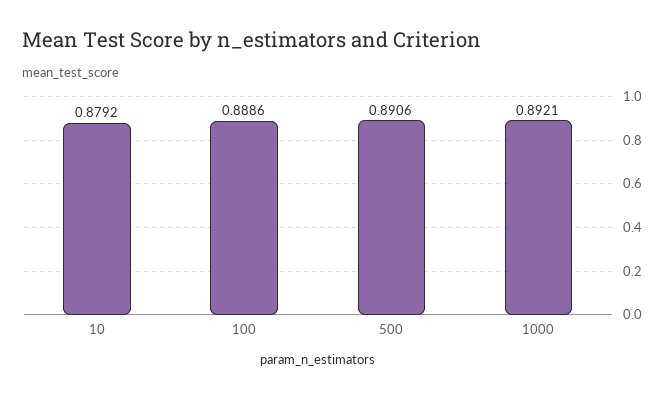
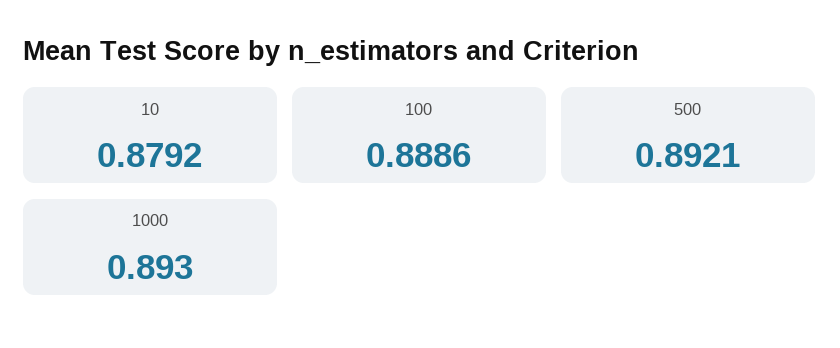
  {
    "10": 0.8792,
    "100": 0.8886,
-   "500": 0.8906,
+   "500": 0.8921,
-   "1000": 0.8921
+   "1000": 0.893
  }

